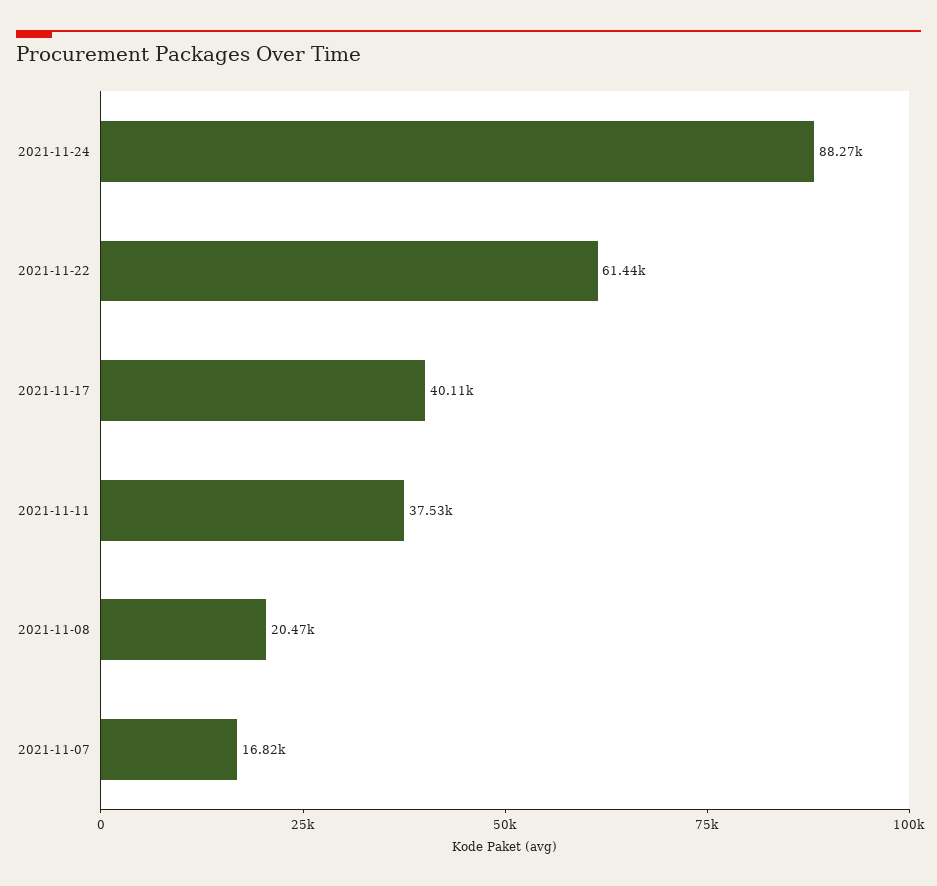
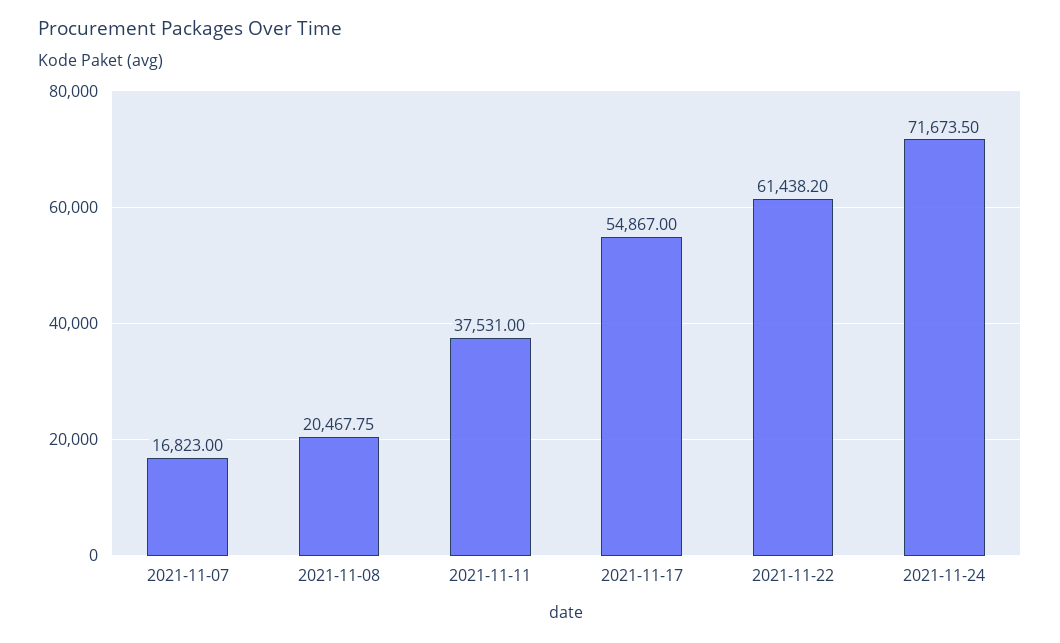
  {
-   "2021-11-24": 88270,
+   "2021-11-24": 71673.5,
    "2021-11-22": 61438.2,
-   "2021-11-17": 40110,
+   "2021-11-17": 54867,
    "2021-11-11": 37531,
    "2021-11-08": 20467.75,
    "2021-11-07": 16823
  }

